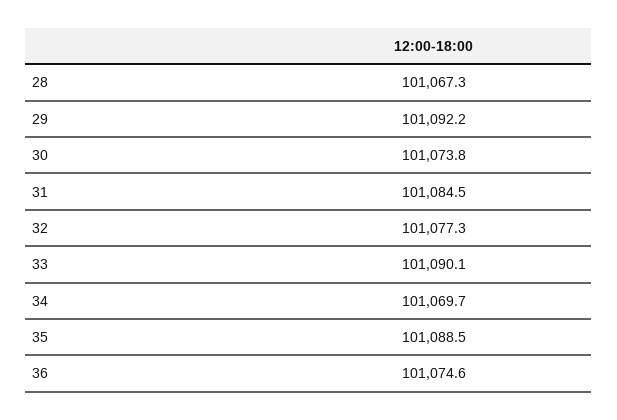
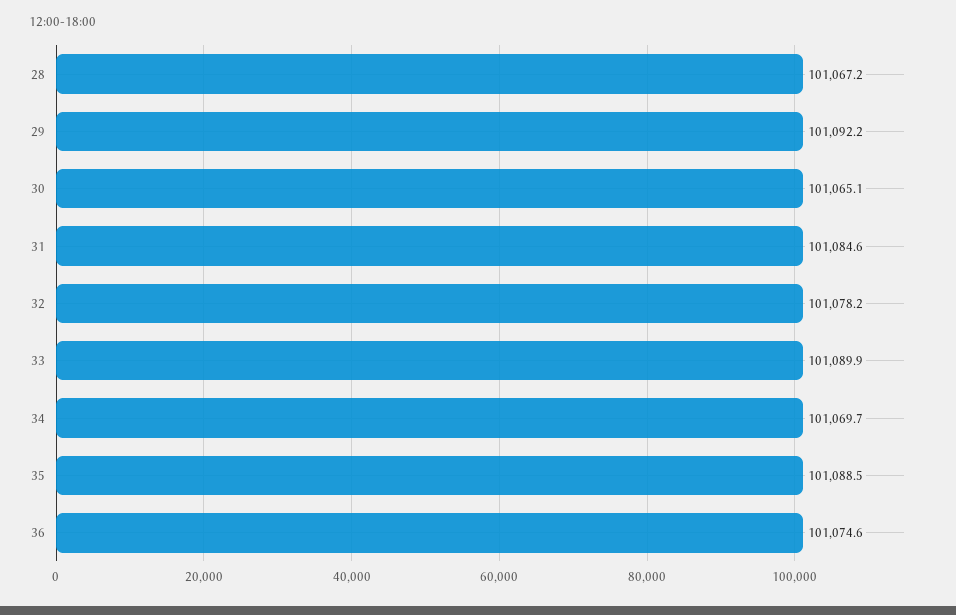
  {
-   "28": 101067.3,
+   "28": 101067.2,
    "29": 101092.2,
-   "30": 101073.8,
+   "30": 101065.1,
-   "31": 101084.5,
+   "31": 101084.6,
-   "32": 101077.3,
+   "32": 101078.2,
-   "33": 101090.1,
+   "33": 101089.9,
    "34": 101069.7,
    "35": 101088.5,
    "36": 101074.6
  }

